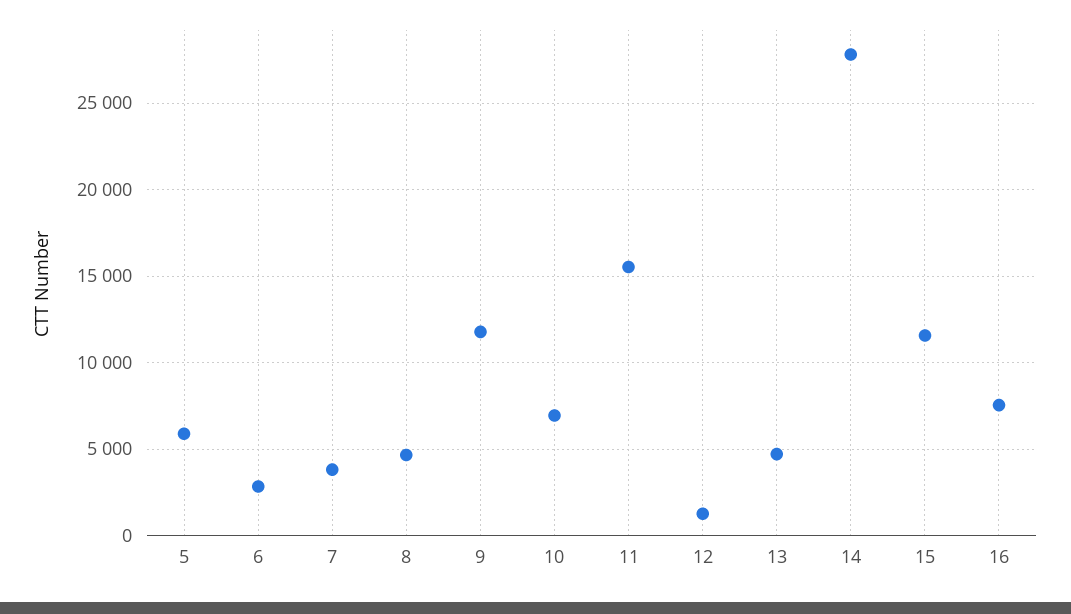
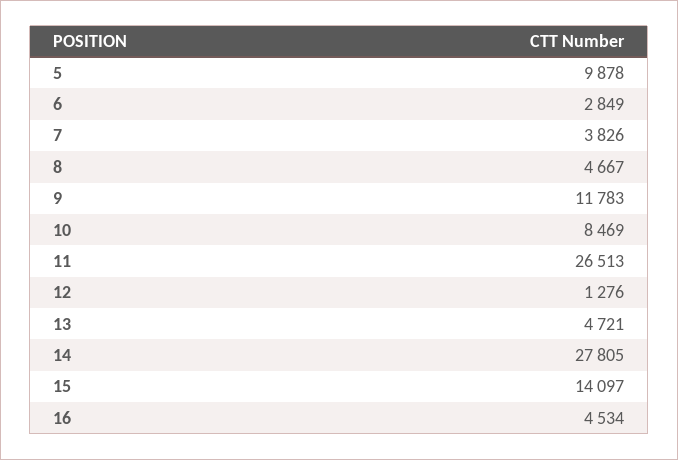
  {
-   "5": 6000,
+   "5": 9878,
    "6": 2849,
    "7": 3826,
    "8": 4667,
    "9": 11783,
-   "10": 7000,
+   "10": 8469,
-   "11": 15500,
+   "11": 26513,
    "12": 1276,
    "13": 4721,
    "14": 27805,
-   "15": 11500,
+   "15": 14097,
-   "16": 7500
+   "16": 4534
  }

